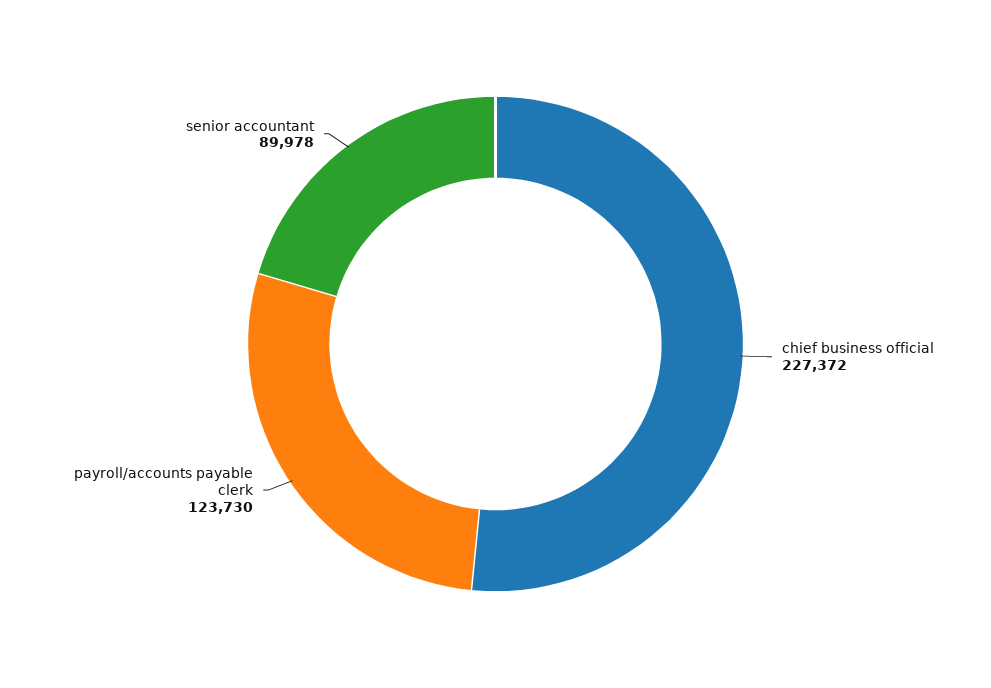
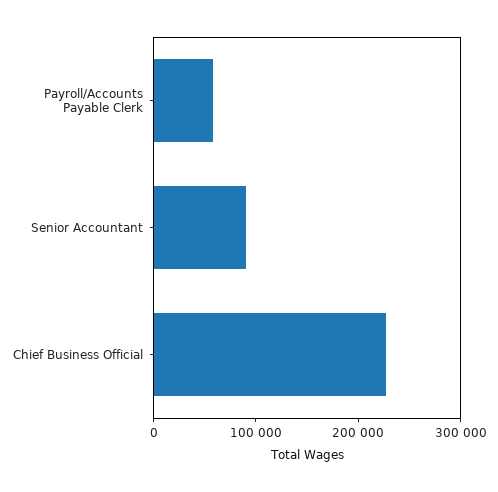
  {
    "chief business official": 227372,
-   "payroll/accounts payable clerk": 123730,
+   "payroll/accounts payable clerk": 60000,
    "senior accountant": 89978
  }

